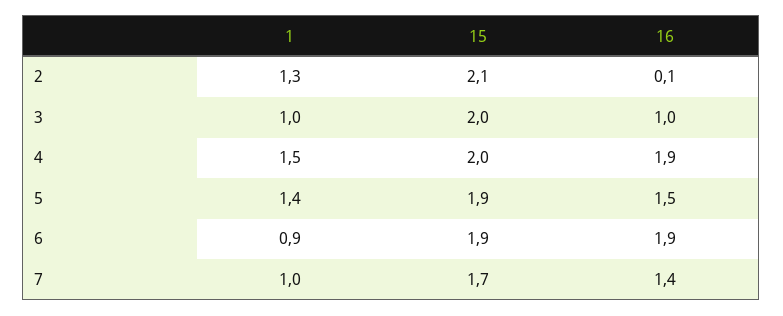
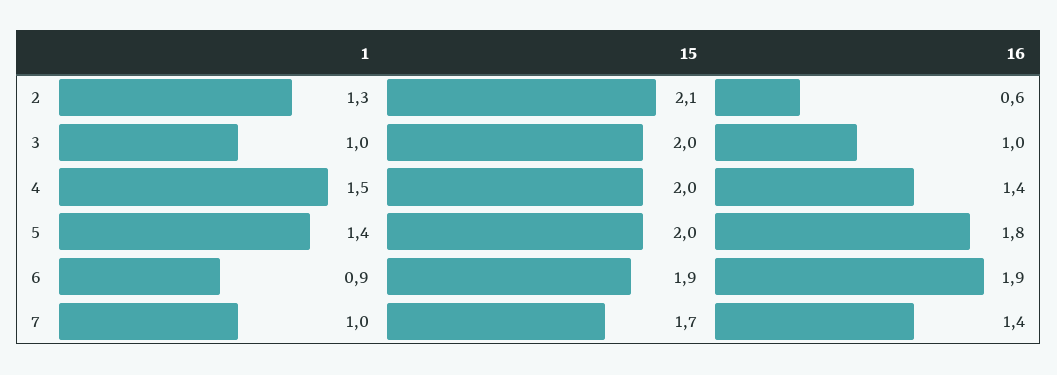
  {
    "1": {
      "2": 1.3,
      "3": 1,
      "4": 1.5,
      "5": 1.4,
      "6": 0.9,
      "7": 1
    },
    "15": {
      "2": 2.1,
      "3": 2,
      "4": 2,
-     "5": 1.9,
+     "5": 2,
      "6": 1.9,
      "7": 1.7
    },
    "16": {
-     "2": 0.1,
+     "2": 0.6,
      "3": 1,
-     "4": 1.9,
+     "4": 1.4,
-     "5": 1.5,
+     "5": 1.8,
      "6": 1.9,
      "7": 1.4
    }
  }

